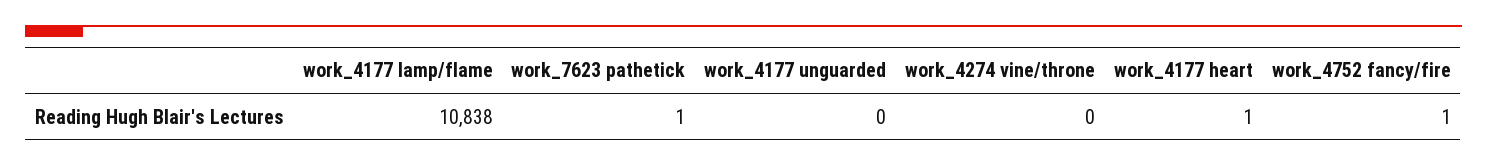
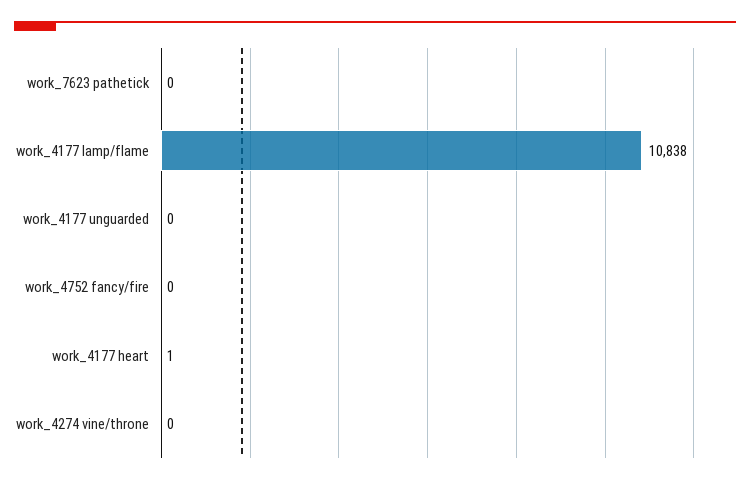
  {
    "work_4177 lamp/flame": 10838,
-   "work_7623 pathetick": 1,
+   "work_7623 pathetick": 0,
    "work_4177 unguarded": 0,
    "work_4274 vine/throne": 0,
    "work_4177 heart": 1,
-   "work_4752 fancy/fire": 1
+   "work_4752 fancy/fire": 0
  }

